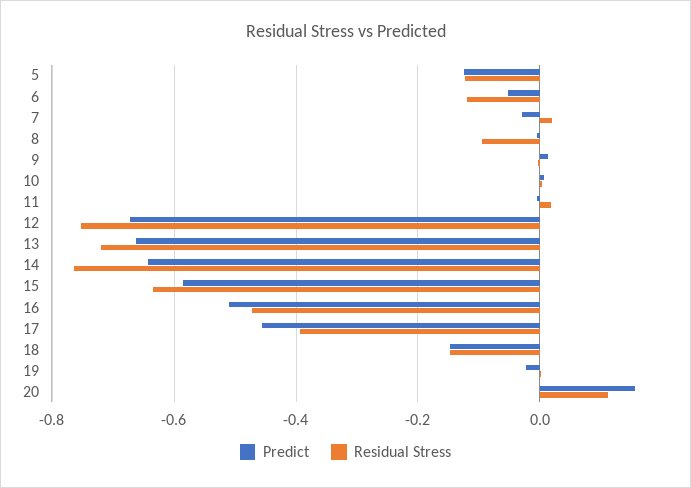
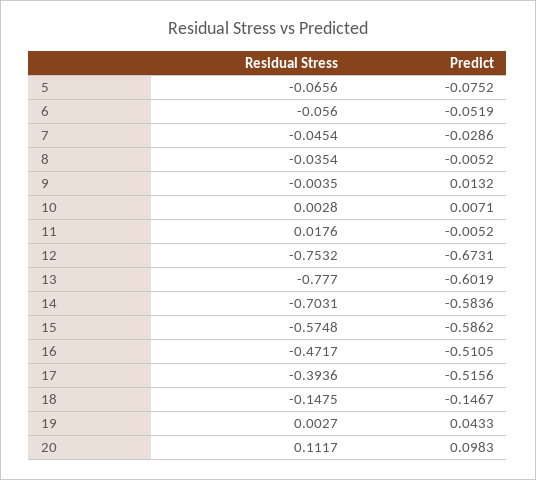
  {
    "Predict": {
-     "5": -0.12,
+     "5": -0.0752,
      "6": -0.0519,
      "7": -0.0286,
      "8": -0.0052,
      "9": 0.0132,
      "10": 0.0071,
      "11": -0.0052,
      "12": -0.6731,
-     "13": -0.66,
+     "13": -0.6019,
-     "14": -0.64,
+     "14": -0.5836,
      "15": -0.5862,
      "16": -0.5105,
-     "17": -0.46,
+     "17": -0.5156,
      "18": -0.1467,
-     "19": -0.02,
+     "19": 0.0433,
-     "20": 0.16
+     "20": 0.0983
    },
    "Residual Stress": {
-     "5": -0.12,
+     "5": -0.0656,
-     "6": -0.12,
+     "6": -0.056,
-     "7": 0.02,
+     "7": -0.0454,
-     "8": -0.1,
+     "8": -0.0354,
      "9": -0.0035,
      "10": 0.0028,
      "11": 0.0176,
      "12": -0.7532,
-     "13": -0.72,
+     "13": -0.777,
-     "14": -0.76,
+     "14": -0.7031,
-     "15": -0.64,
+     "15": -0.5748,
      "16": -0.4717,
      "17": -0.3936,
      "18": -0.1475,
      "19": 0.0027,
      "20": 0.1117
    }
  }

